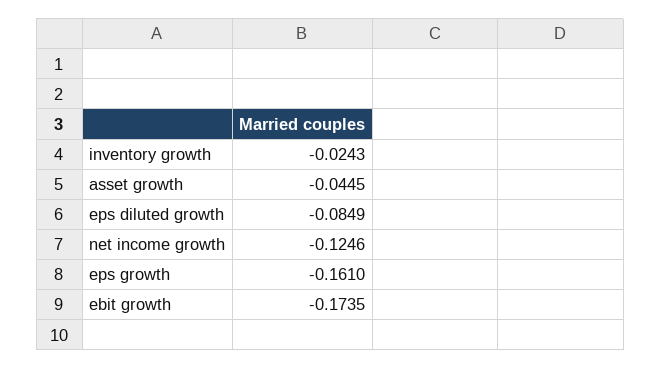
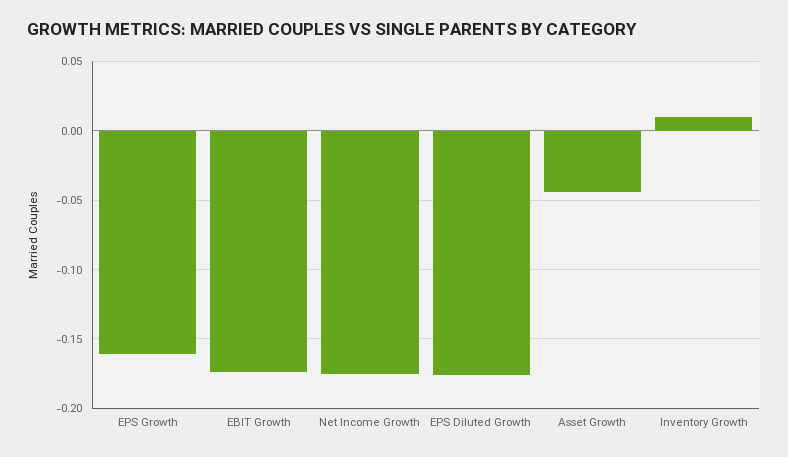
  {
-   "inventory growth": -0.0243,
+   "inventory growth": 0.01,
    "asset growth": -0.0445,
-   "eps diluted growth": -0.0849,
+   "eps diluted growth": -0.175,
-   "net income growth": -0.1246,
+   "net income growth": -0.175,
    "eps growth": -0.161,
    "ebit growth": -0.1735
  }

